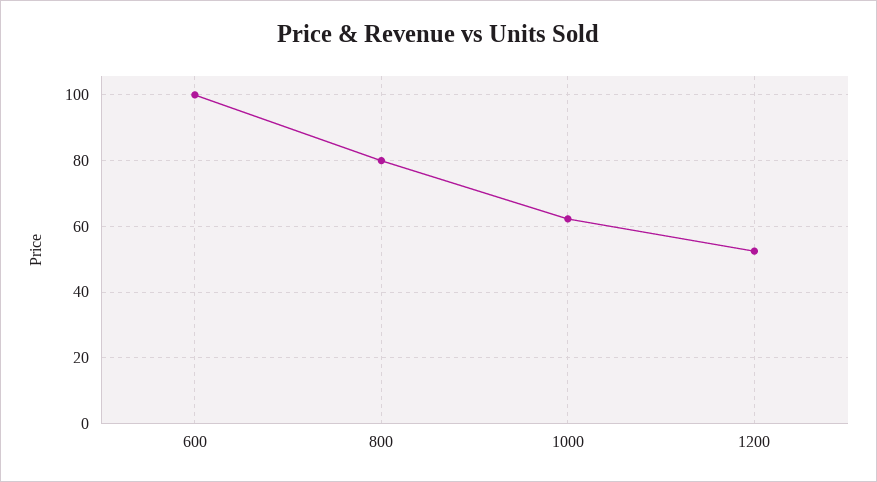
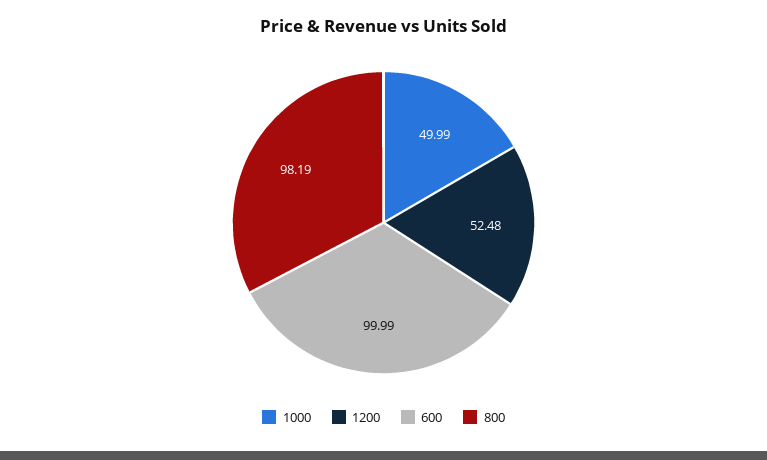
  {
    "600": 99.99,
-   "800": 80,
+   "800": 98.19,
-   "1000": 62,
+   "1000": 49.99,
    "1200": 52.48
  }

